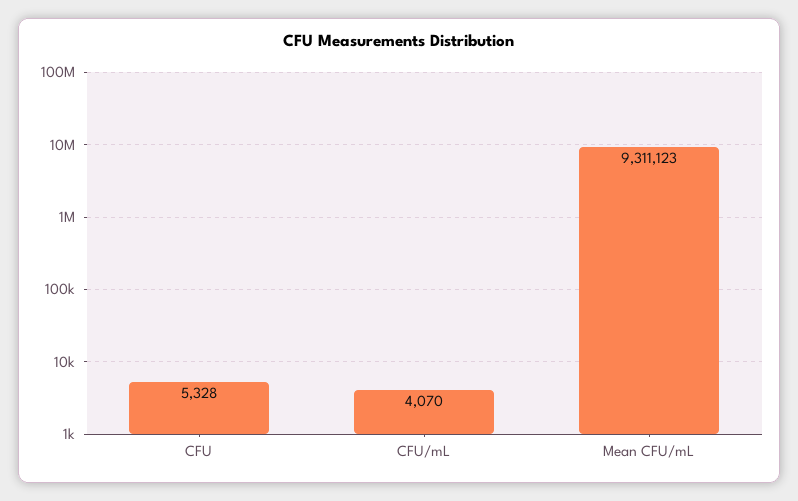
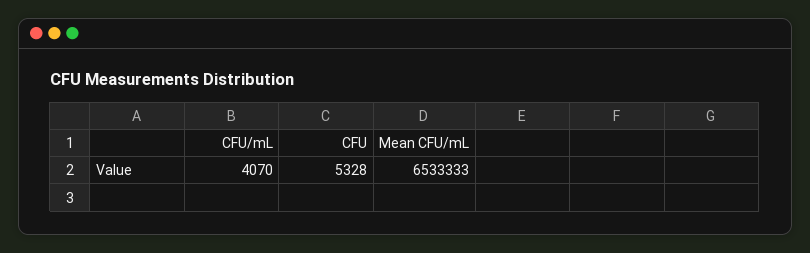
  {
    "CFU": 5328,
    "CFU/mL": 4070,
-   "Mean CFU/mL": 9311123
+   "Mean CFU/mL": 6533333
  }

